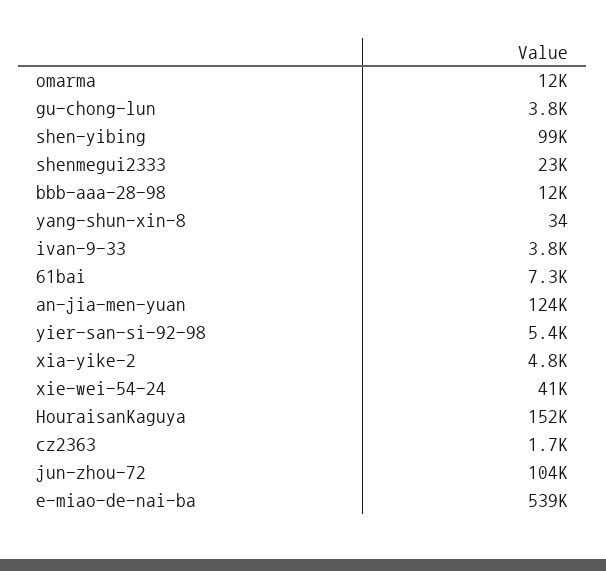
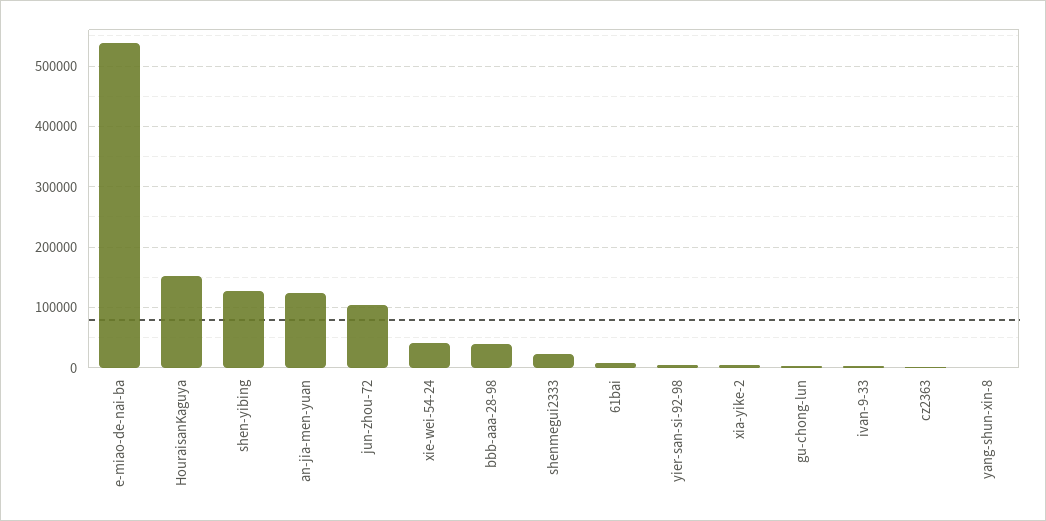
  {
-   "omarma": 12000,
    "gu-chong-lun": 3800,
-   "shen-yibing": 99000,
+   "shen-yibing": 130000,
    "shenmegui2333": 23000,
-   "bbb-aaa-28-98": 12000,
+   "bbb-aaa-28-98": 40000,
    "yang-shun-xin-8": 34,
    "ivan-9-33": 3800,
    "61bai": 7300,
    "an-jia-men-yuan": 124000,
    "yier-san-si-92-98": 5400,
    "xia-yike-2": 4800,
    "xie-wei-54-24": 41000,
    "HouraisanKaguya": 152000,
    "cz2363": 1700,
    "jun-zhou-72": 104000,
    "e-miao-de-nai-ba": 539000
  }

